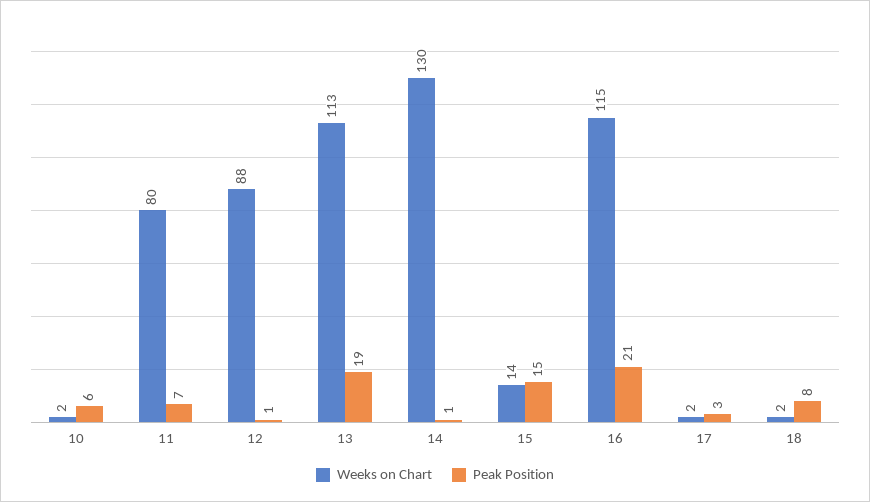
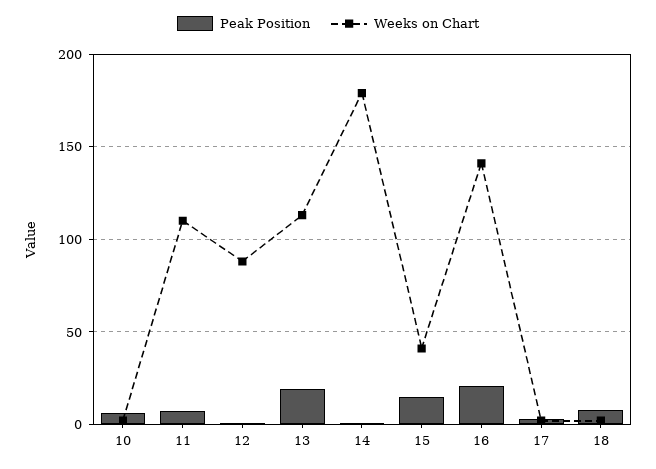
  {
    "Weeks on Chart": {
      "10": 2,
-     "11": 80,
+     "11": 110,
      "12": 88,
      "13": 113,
-     "14": 130,
+     "14": 180,
-     "15": 14,
+     "15": 40,
-     "16": 115,
+     "16": 140,
      "17": 2,
      "18": 2
    },
    "Peak Position": {
      "10": 6,
      "11": 7,
      "12": 1,
      "13": 19,
      "14": 1,
      "15": 15,
      "16": 21,
      "17": 3,
      "18": 8
    }
  }

